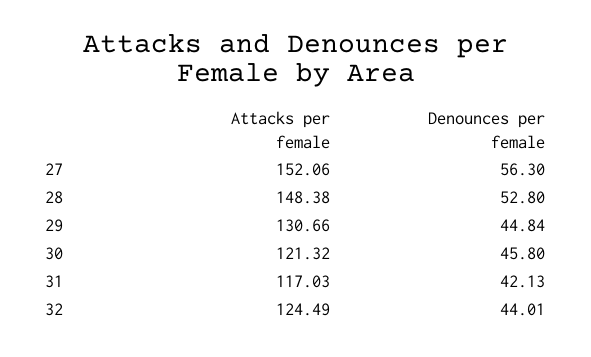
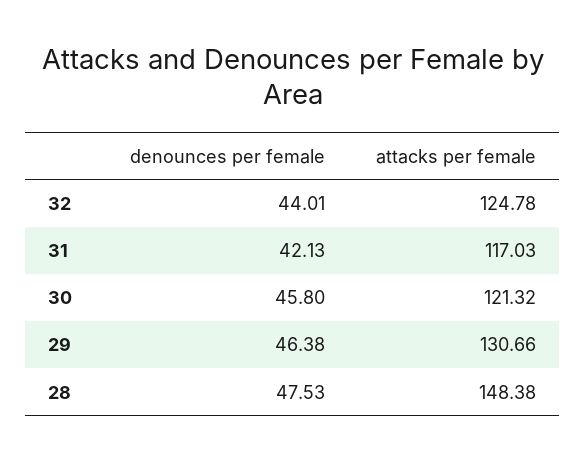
  {
    "Attacks per female": {
-     "27": 152.06,
      "28": 148.38,
      "29": 130.66,
      "30": 121.32,
      "31": 117.03,
-     "32": 124.49
+     "32": 124.78
    },
    "Denounces per female": {
-     "27": 56.3,
-     "28": 52.8,
+     "28": 47.53,
-     "29": 44.84,
+     "29": 46.38,
      "30": 45.8,
      "31": 42.13,
      "32": 44.01
    }
  }

